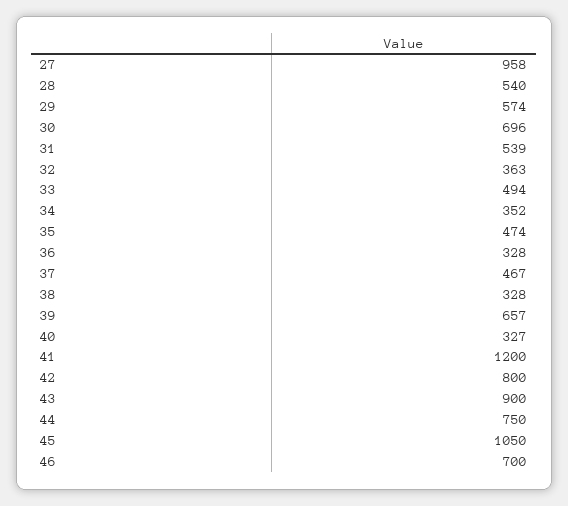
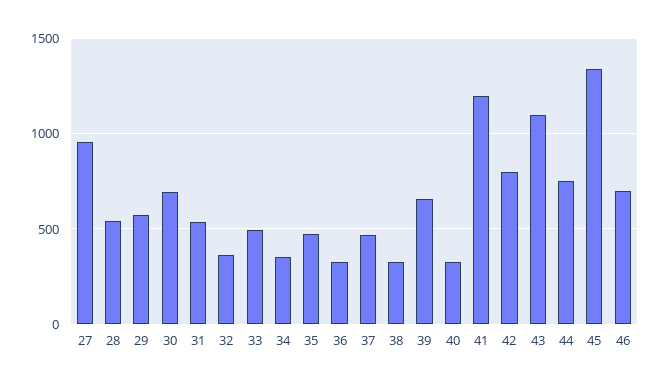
  {
    "27": 958,
    "28": 540,
    "29": 574,
    "30": 696,
    "31": 539,
    "32": 363,
    "33": 494,
    "34": 352,
    "35": 474,
    "36": 328,
    "37": 467,
    "38": 328,
    "39": 657,
    "40": 327,
    "41": 1200,
    "42": 800,
-   "43": 900,
+   "43": 1100,
    "44": 750,
-   "45": 1050,
+   "45": 1350,
    "46": 700
  }

